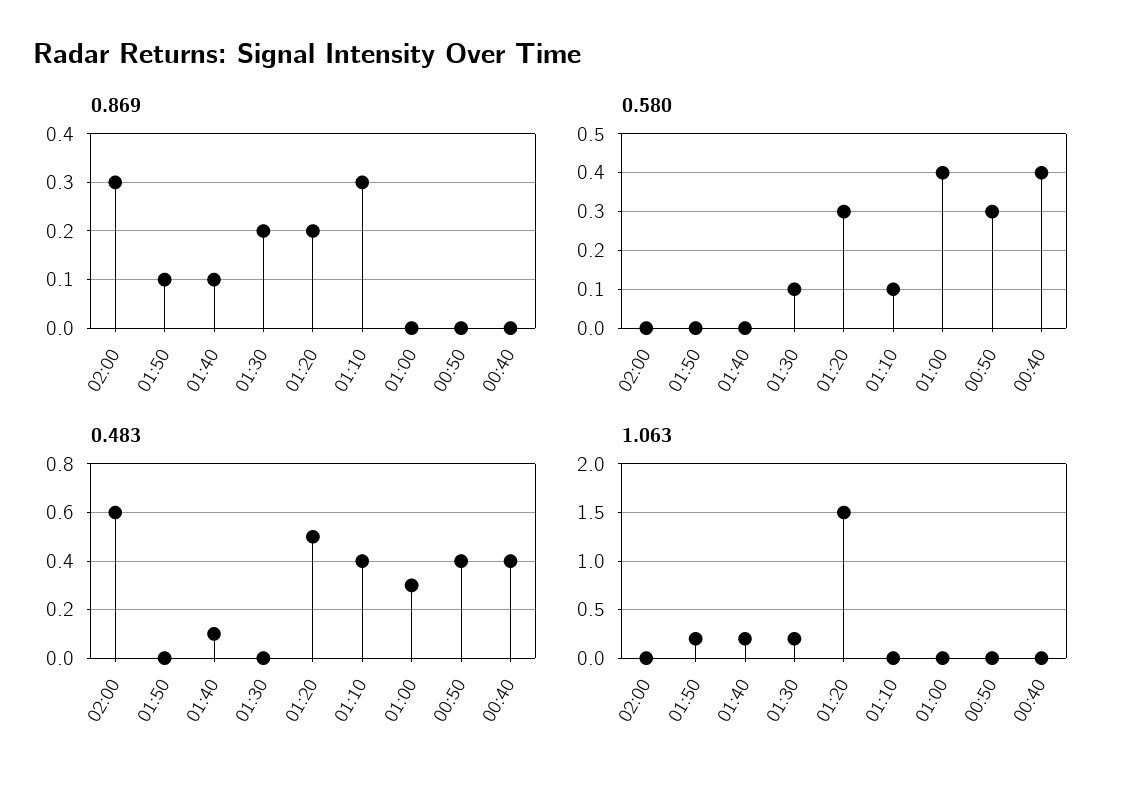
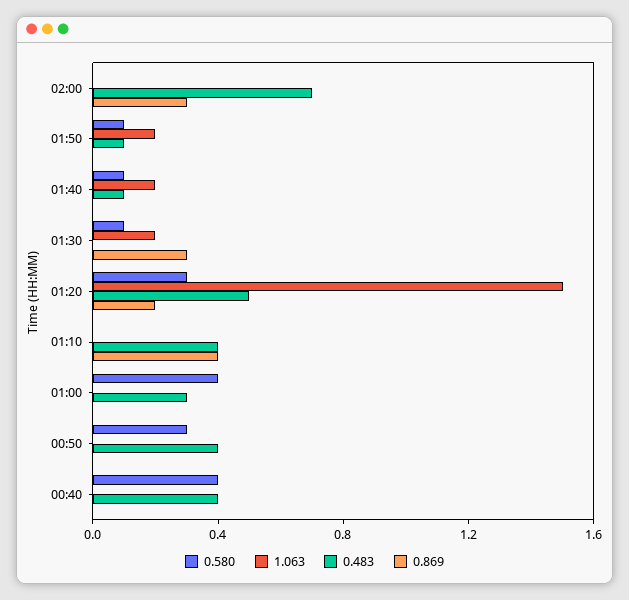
  {
    "0.869": {
      "02:00": 0.3,
-     "01:50": 0.1,
+     "01:50": 0,
-     "01:40": 0.1,
+     "01:40": 0,
-     "01:30": 0.2,
+     "01:30": 0.3,
      "01:20": 0.2,
-     "01:10": 0.3,
+     "01:10": 0.4,
      "01:00": 0,
      "00:50": 0,
      "00:40": 0
    },
    "0.580": {
      "02:00": 0,
-     "01:50": 0,
+     "01:50": 0.1,
-     "01:40": 0,
+     "01:40": 0.1,
      "01:30": 0.1,
      "01:20": 0.3,
-     "01:10": 0.1,
+     "01:10": 0,
      "01:00": 0.4,
      "00:50": 0.3,
      "00:40": 0.4
    },
    "0.483": {
-     "02:00": 0.6,
+     "02:00": 0.7,
-     "01:50": 0,
+     "01:50": 0.1,
      "01:40": 0.1,
      "01:30": 0,
      "01:20": 0.5,
      "01:10": 0.4,
      "01:00": 0.3,
      "00:50": 0.4,
      "00:40": 0.4
    },
    "1.063": {
      "02:00": 0,
      "01:50": 0.2,
      "01:40": 0.2,
      "01:30": 0.2,
      "01:20": 1.5,
      "01:10": 0,
      "01:00": 0,
      "00:50": 0,
      "00:40": 0
    }
  }

